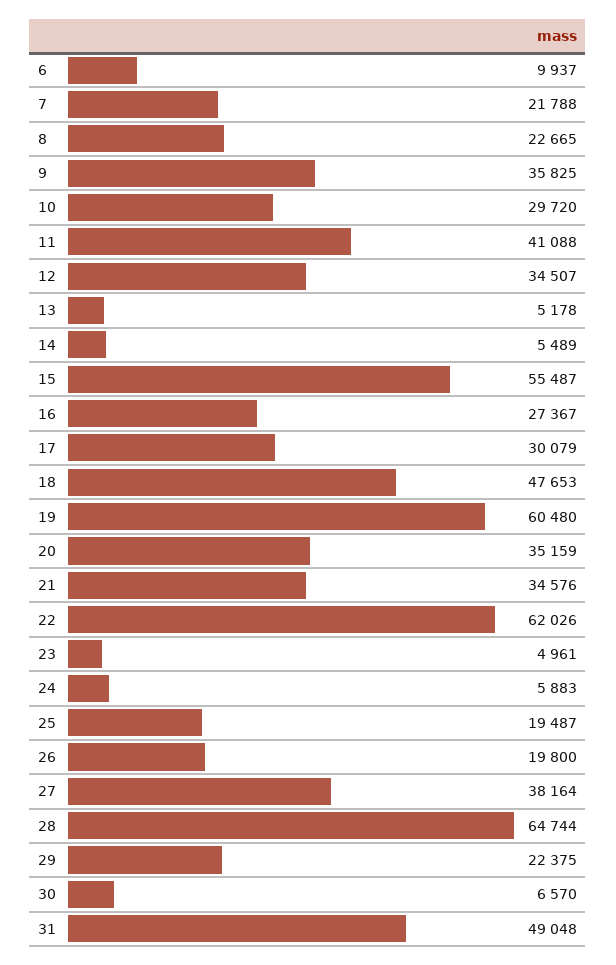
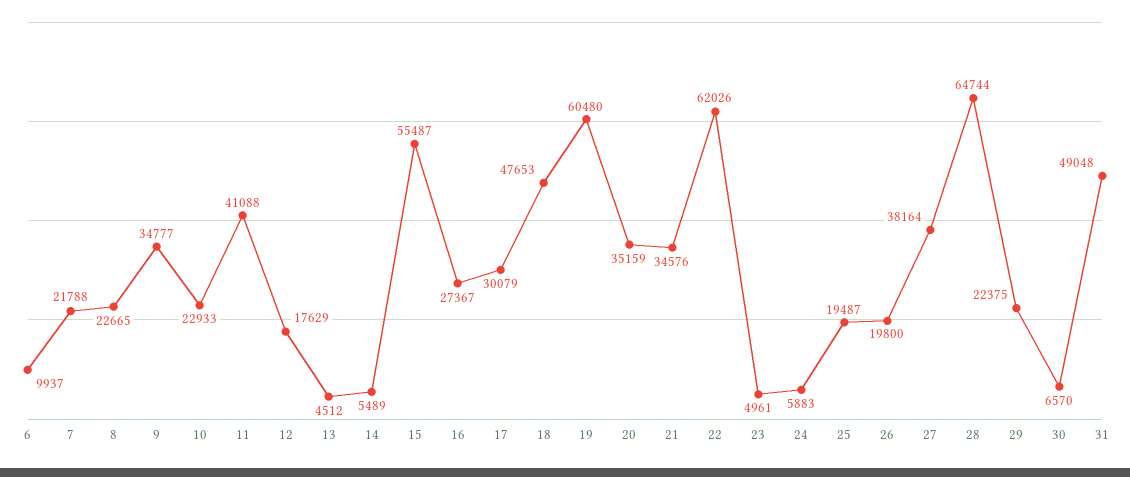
  {
    "6": 9937,
    "7": 21788,
    "8": 22665,
-   "9": 35825,
+   "9": 34777,
-   "10": 29720,
+   "10": 22933,
    "11": 41088,
-   "12": 34507,
+   "12": 17629,
-   "13": 5178,
+   "13": 4512,
    "14": 5489,
    "15": 55487,
    "16": 27367,
    "17": 30079,
    "18": 47653,
    "19": 60480,
    "20": 35159,
    "21": 34576,
    "22": 62026,
    "23": 4961,
    "24": 5883,
    "25": 19487,
    "26": 19800,
    "27": 38164,
    "28": 64744,
    "29": 22375,
    "30": 6570,
    "31": 49048
  }

